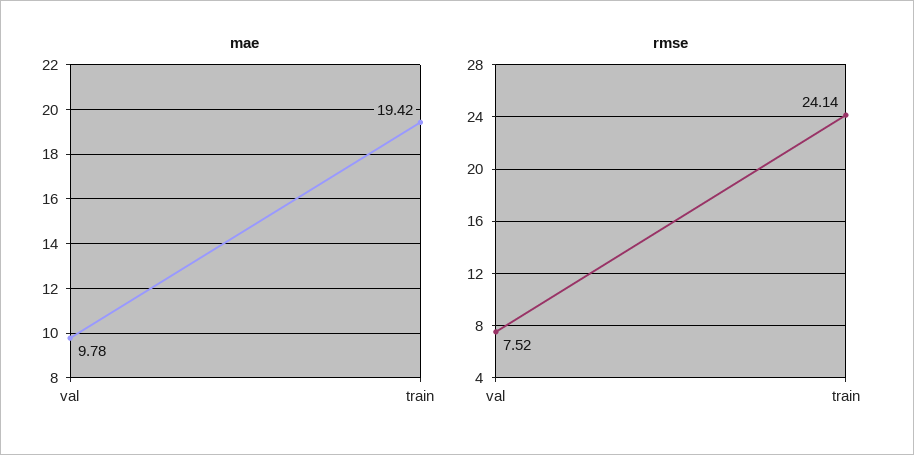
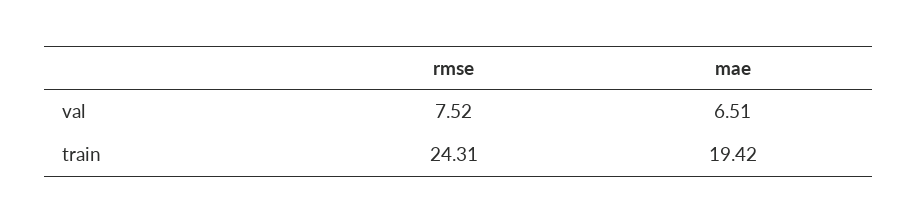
  {
    "mae": {
-     "val": 9.78,
+     "val": 6.51,
      "train": 19.42
    },
    "rmse": {
      "val": 7.52,
-     "train": 24.14
+     "train": 24.31
    }
  }

